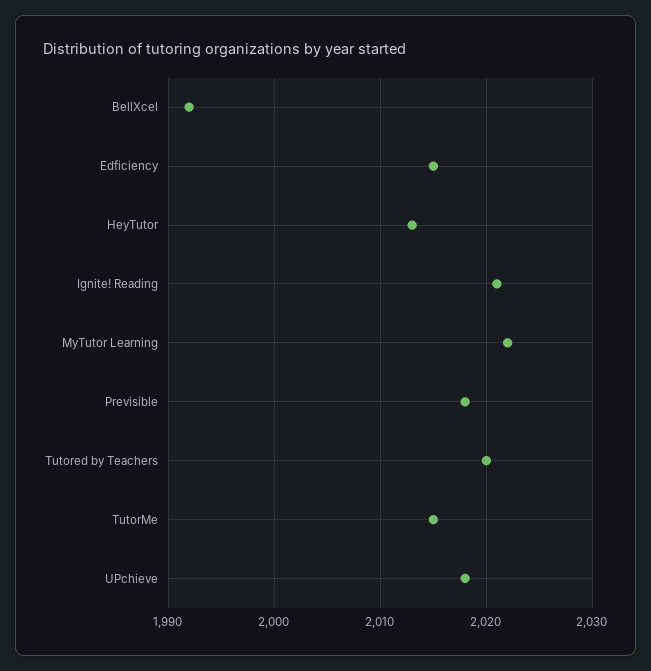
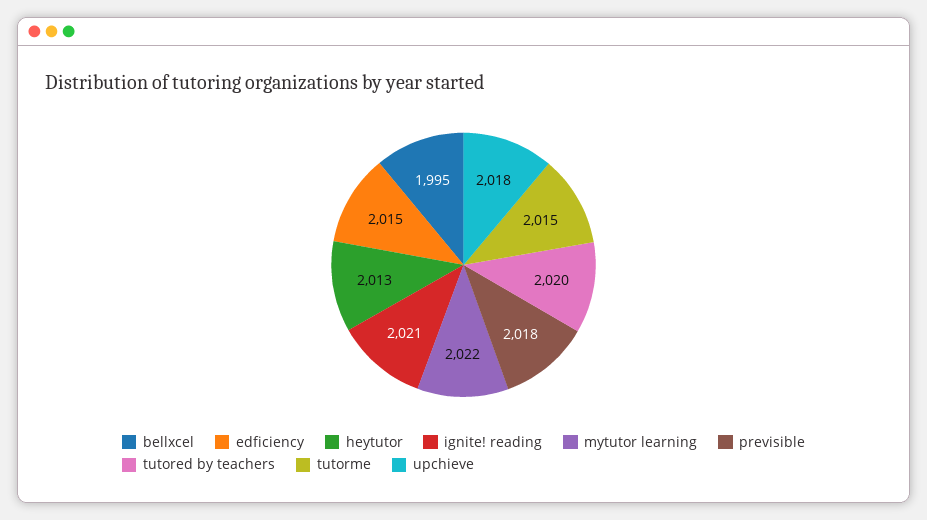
  {
-   "BellXcel": 1992,
+   "BellXcel": 1995,
    "Edficiency": 2015,
    "HeyTutor": 2013,
    "Ignite! Reading": 2021,
    "MyTutor Learning": 2022,
    "Previsible": 2018,
    "Tutored by Teachers": 2020,
    "TutorMe": 2015,
    "UPchieve": 2018
  }

